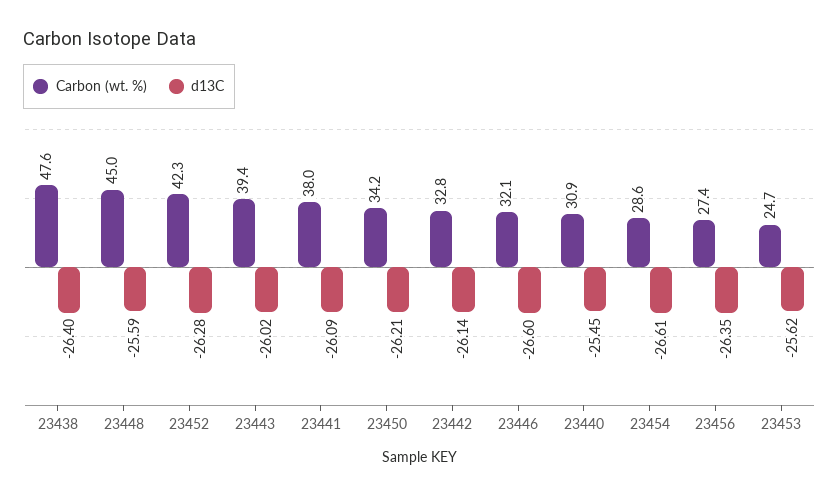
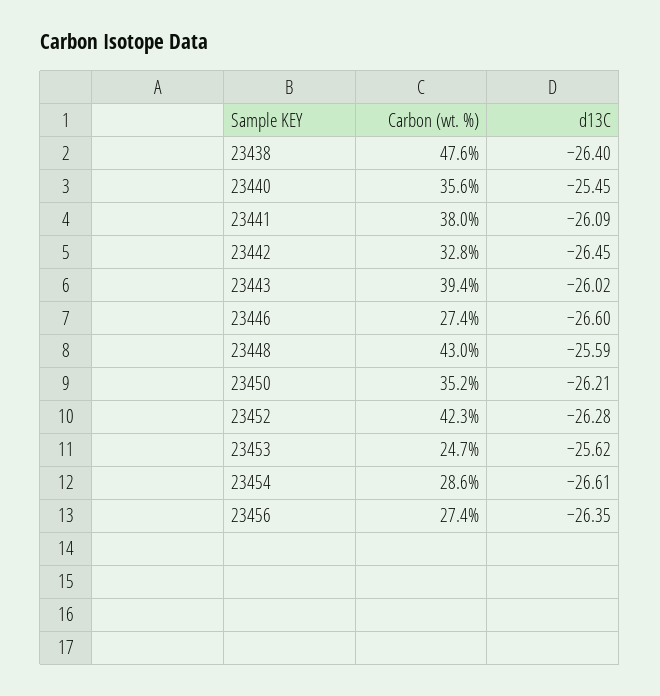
  {
    "Carbon (wt. %)": {
      "23438": 47.6,
-     "23448": 45,
+     "23448": 43,
      "23452": 42.3,
      "23443": 39.4,
      "23441": 38,
-     "23450": 34.2,
+     "23450": 35.2,
      "23442": 32.8,
-     "23446": 32.1,
+     "23446": 27.4,
-     "23440": 30.9,
+     "23440": 35.6,
      "23454": 28.6,
      "23456": 27.4,
      "23453": 24.7
    },
    "d13C": {
      "23438": -26.4,
      "23448": -25.59,
      "23452": -26.28,
      "23443": -26.02,
      "23441": -26.09,
      "23450": -26.21,
-     "23442": -26.14,
+     "23442": -26.45,
      "23446": -26.6,
      "23440": -25.45,
      "23454": -26.61,
      "23456": -26.35,
      "23453": -25.62
    }
  }

